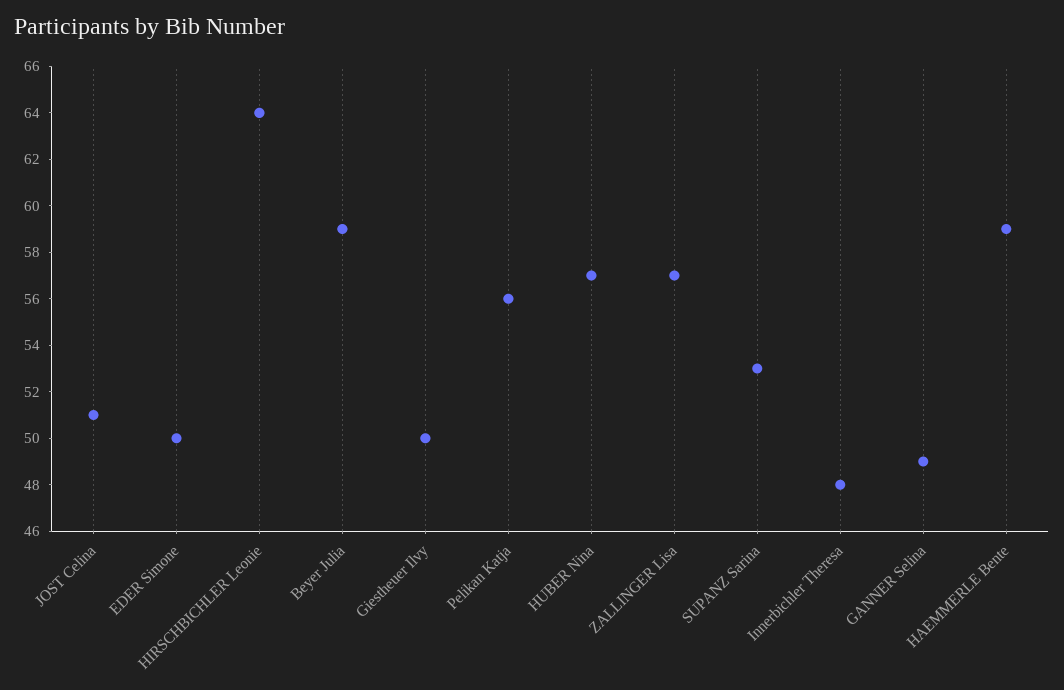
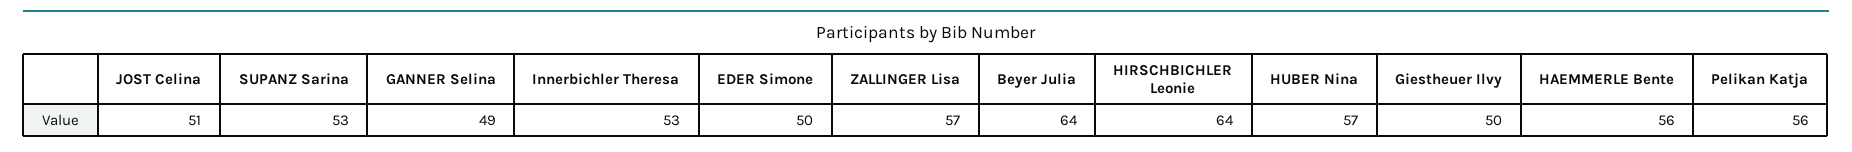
  {
    "JOST Celina": 51,
    "EDER Simone": 50,
    "HIRSCHBICHLER Leonie": 64,
-   "Beyer Julia": 59,
+   "Beyer Julia": 64,
    "Giestheuer Ilvy": 50,
    "Pelikan Katja": 56,
    "HUBER Nina": 57,
    "ZALLINGER Lisa": 57,
    "SUPANZ Sarina": 53,
-   "Innerbichler Theresa": 48,
+   "Innerbichler Theresa": 53,
    "GANNER Selina": 49,
-   "HAEMMERLE Bente": 59
+   "HAEMMERLE Bente": 56
  }

